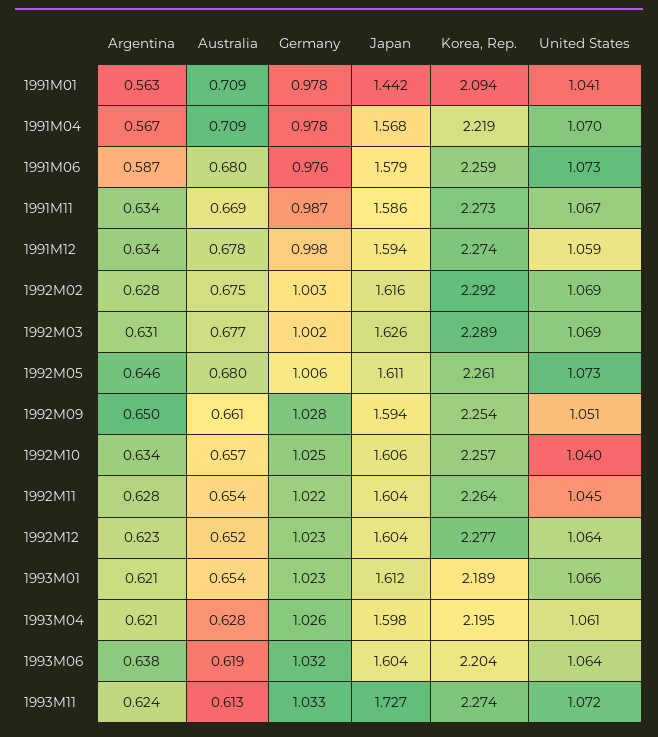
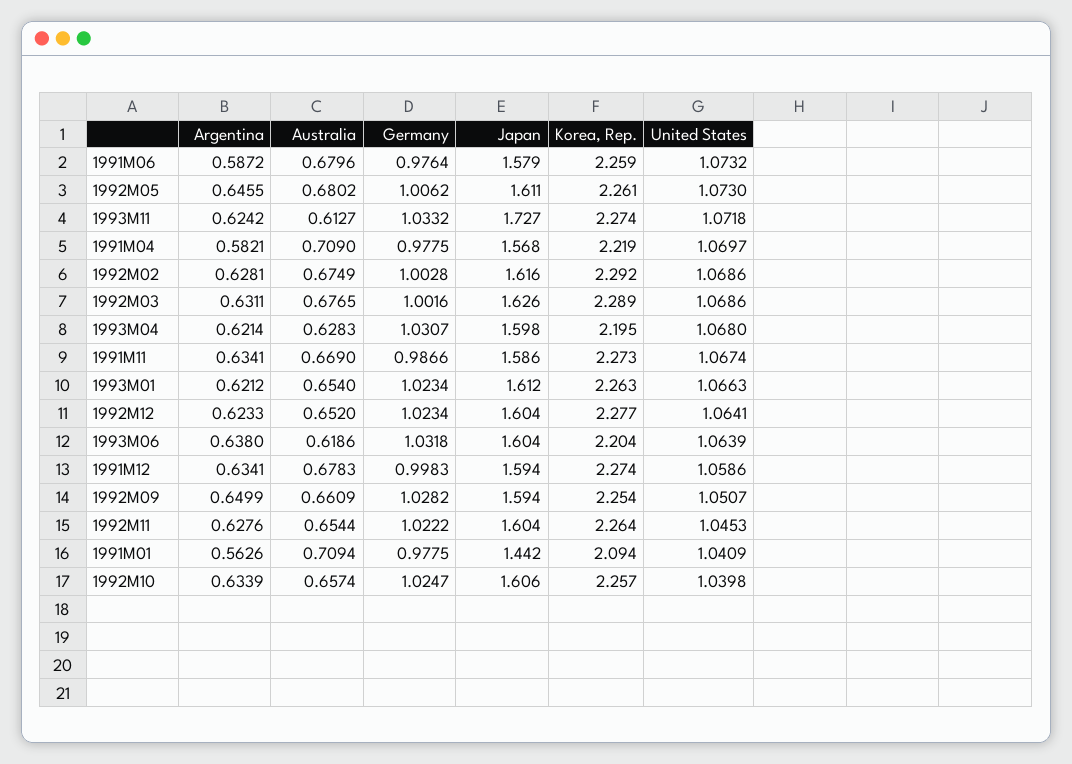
  {
    "Argentina": {
      "1991M01": 0.5626,
-     "1991M04": 0.567,
+     "1991M04": 0.5821,
      "1991M06": 0.5872,
      "1991M11": 0.6341,
      "1991M12": 0.6341,
      "1992M02": 0.6281,
      "1992M03": 0.6311,
      "1992M05": 0.6455,
      "1992M09": 0.6499,
      "1992M10": 0.6339,
      "1992M11": 0.6276,
      "1992M12": 0.6233,
      "1993M01": 0.6212,
      "1993M04": 0.6214,
      "1993M06": 0.638,
      "1993M11": 0.6242
    },
    "Australia": {
      "1991M01": 0.7094,
      "1991M04": 0.709,
      "1991M06": 0.6796,
      "1991M11": 0.669,
      "1991M12": 0.6783,
      "1992M02": 0.6749,
      "1992M03": 0.6765,
      "1992M05": 0.6802,
      "1992M09": 0.6609,
      "1992M10": 0.6574,
      "1992M11": 0.6544,
      "1992M12": 0.652,
      "1993M01": 0.654,
      "1993M04": 0.6283,
      "1993M06": 0.6186,
      "1993M11": 0.6127
    },
    "Germany": {
      "1991M01": 0.9775,
      "1991M04": 0.9775,
      "1991M06": 0.9764,
      "1991M11": 0.9866,
      "1991M12": 0.9983,
      "1992M02": 1.0028,
      "1992M03": 1.0016,
      "1992M05": 1.0062,
      "1992M09": 1.0282,
      "1992M10": 1.0247,
      "1992M11": 1.0222,
      "1992M12": 1.0234,
      "1993M01": 1.0234,
-     "1993M04": 1.026,
+     "1993M04": 1.0307,
      "1993M06": 1.0318,
      "1993M11": 1.0332
    },
    "Japan": {
      "1991M01": 1.442,
      "1991M04": 1.568,
      "1991M06": 1.579,
      "1991M11": 1.586,
      "1991M12": 1.594,
      "1992M02": 1.616,
      "1992M03": 1.626,
      "1992M05": 1.611,
      "1992M09": 1.594,
      "1992M10": 1.606,
      "1992M11": 1.604,
      "1992M12": 1.604,
      "1993M01": 1.612,
      "1993M04": 1.598,
      "1993M06": 1.604,
      "1993M11": 1.727
    },
    "Korea, Rep.": {
      "1991M01": 2.094,
      "1991M04": 2.219,
      "1991M06": 2.259,
      "1991M11": 2.273,
      "1991M12": 2.274,
      "1992M02": 2.292,
      "1992M03": 2.289,
      "1992M05": 2.261,
      "1992M09": 2.254,
      "1992M10": 2.257,
      "1992M11": 2.264,
      "1992M12": 2.277,
-     "1993M01": 2.189,
+     "1993M01": 2.263,
      "1993M04": 2.195,
      "1993M06": 2.204,
      "1993M11": 2.274
    },
    "United States": {
      "1991M01": 1.0409,
      "1991M04": 1.0697,
      "1991M06": 1.0732,
      "1991M11": 1.0674,
      "1991M12": 1.0586,
      "1992M02": 1.0686,
      "1992M03": 1.0686,
      "1992M05": 1.073,
      "1992M09": 1.0507,
      "1992M10": 1.0398,
      "1992M11": 1.0453,
      "1992M12": 1.0641,
      "1993M01": 1.0663,
-     "1993M04": 1.061,
+     "1993M04": 1.068,
      "1993M06": 1.0639,
      "1993M11": 1.0718
    }
  }

